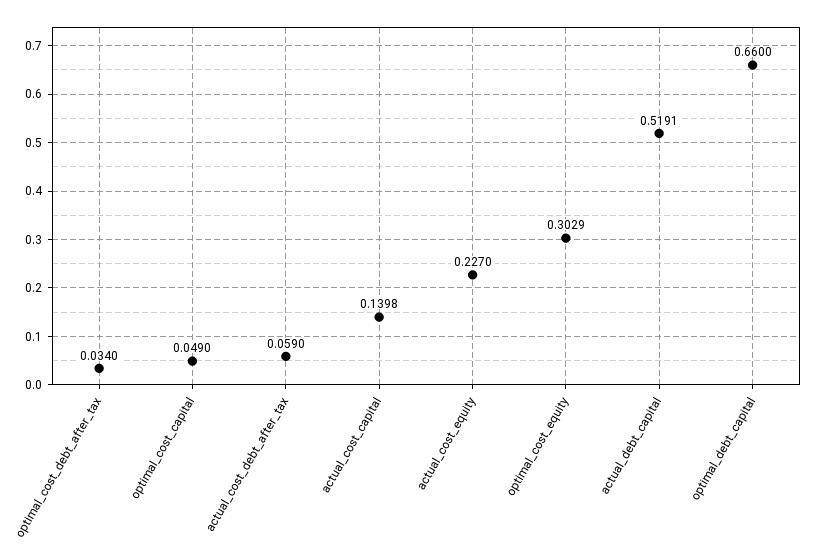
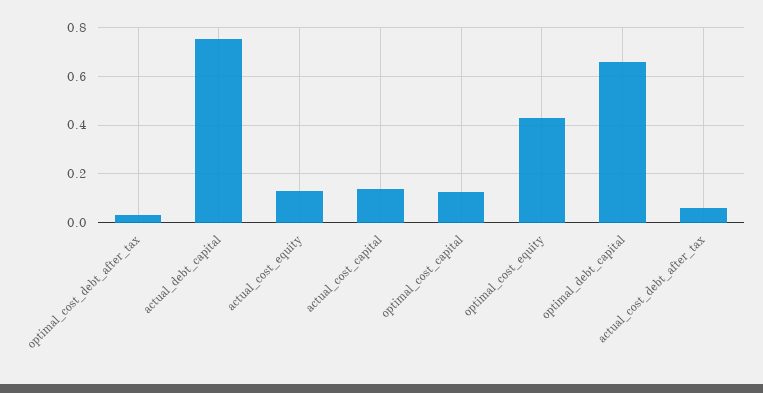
  {
    "optimal_cost_debt_after_tax": 0.034,
-   "optimal_cost_capital": 0.049,
+   "optimal_cost_capital": 0.125,
    "actual_cost_debt_after_tax": 0.059,
    "actual_cost_capital": 0.1398,
-   "actual_cost_equity": 0.227,
+   "actual_cost_equity": 0.125,
-   "optimal_cost_equity": 0.3029,
+   "optimal_cost_equity": 0.425,
-   "actual_debt_capital": 0.5191,
+   "actual_debt_capital": 0.75,
    "optimal_debt_capital": 0.66
  }

